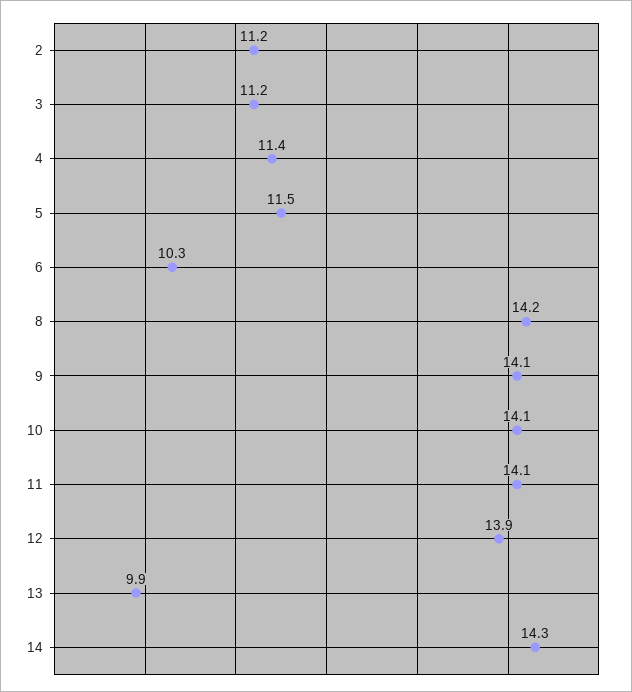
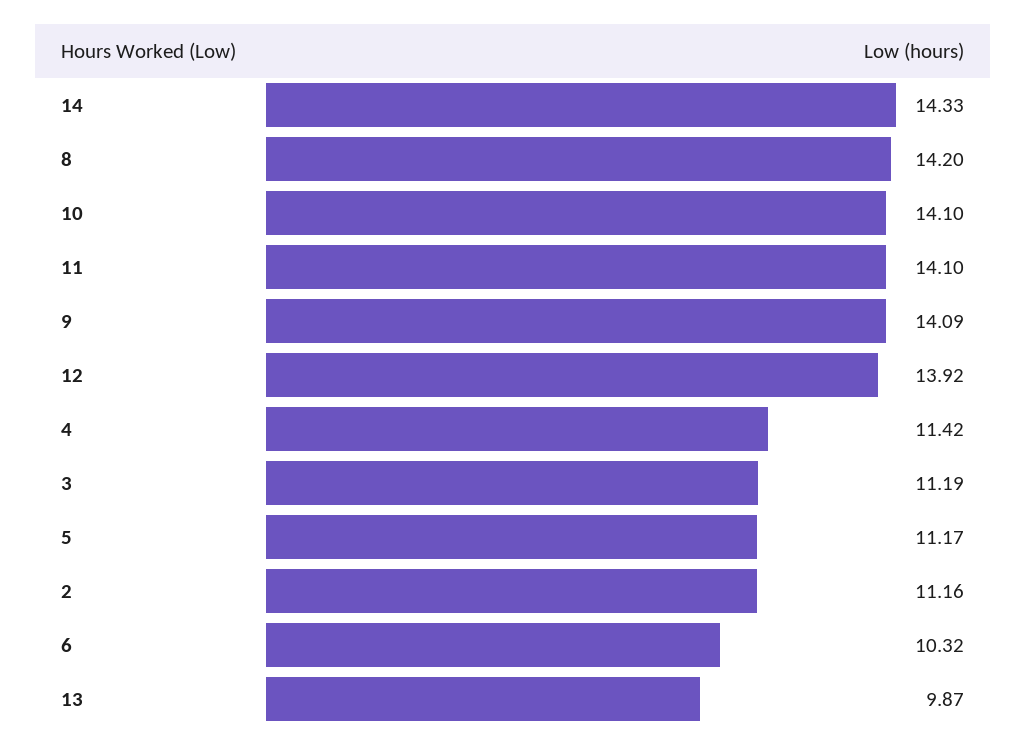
  {
    "2": 11.16,
    "3": 11.19,
    "4": 11.42,
-   "5": 11.5,
+   "5": 11.17,
    "6": 10.32,
    "8": 14.2,
    "9": 14.09,
    "10": 14.1,
    "11": 14.1,
    "12": 13.92,
    "13": 9.87,
    "14": 14.33
  }

